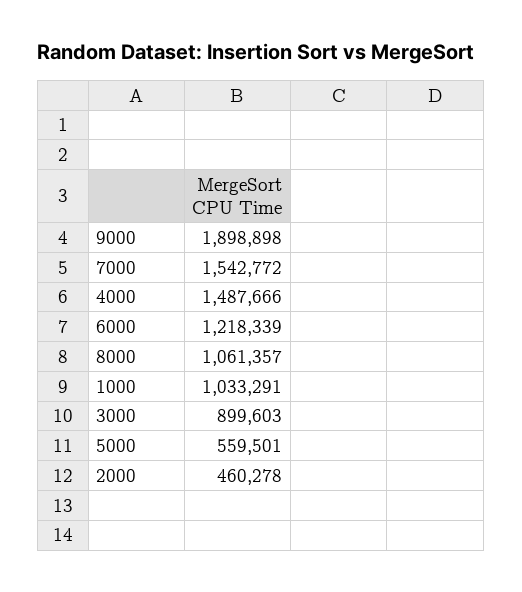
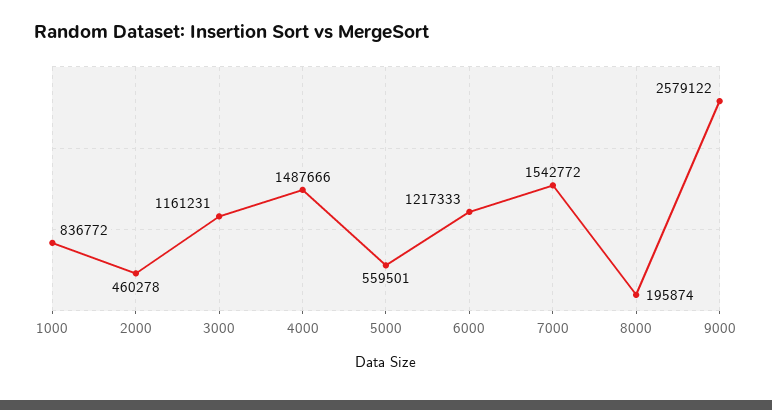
  {
-   "9000": 1898898,
+   "9000": 2579122,
    "7000": 1542772,
    "4000": 1487666,
-   "6000": 1218339,
+   "6000": 1217333,
-   "8000": 1061357,
+   "8000": 195874,
-   "1000": 1033291,
+   "1000": 836772,
-   "3000": 899603,
+   "3000": 1161231,
    "5000": 559501,
    "2000": 460278
  }

